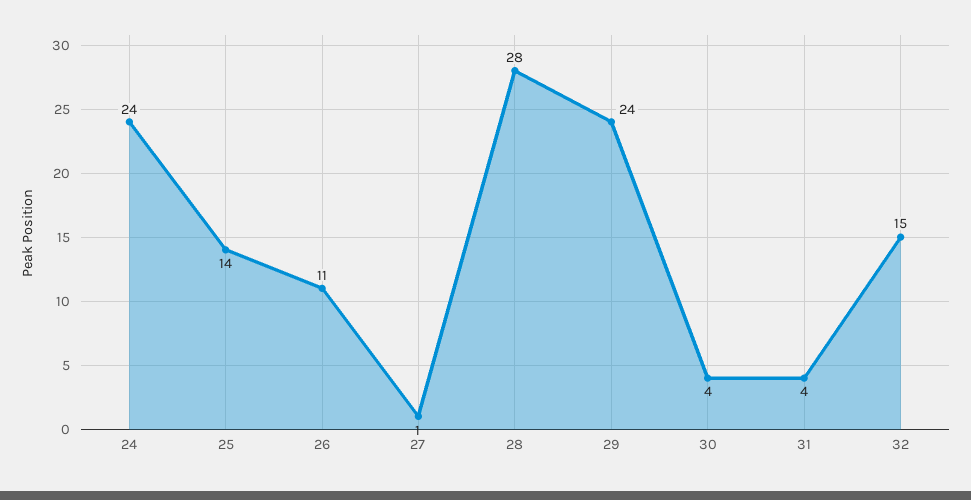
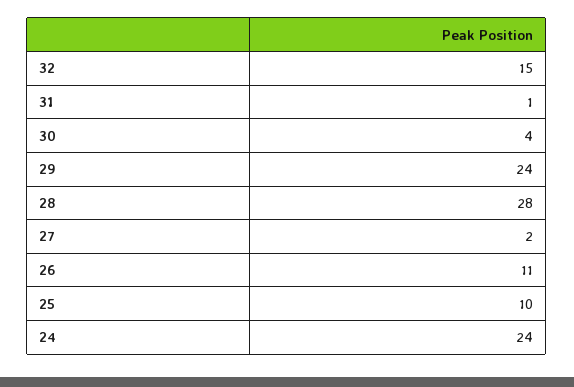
  {
    "24": 24,
-   "25": 14,
+   "25": 10,
    "26": 11,
-   "27": 1,
+   "27": 2,
    "28": 28,
    "29": 24,
    "30": 4,
-   "31": 4,
+   "31": 1,
    "32": 15
  }

